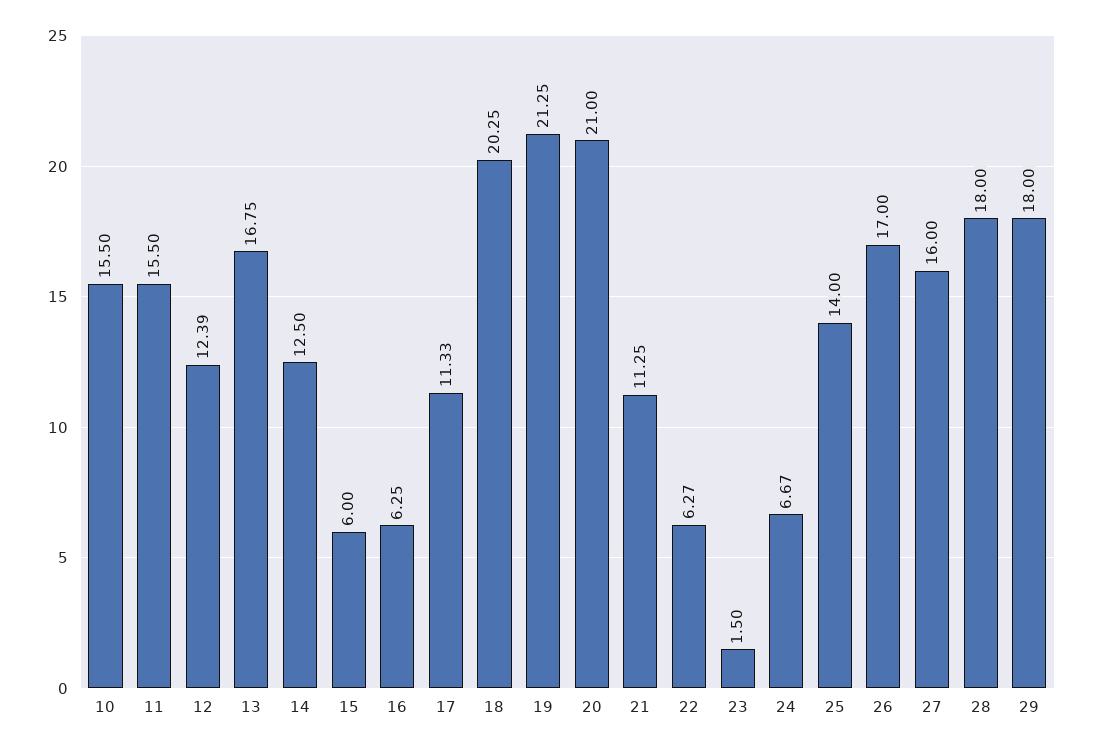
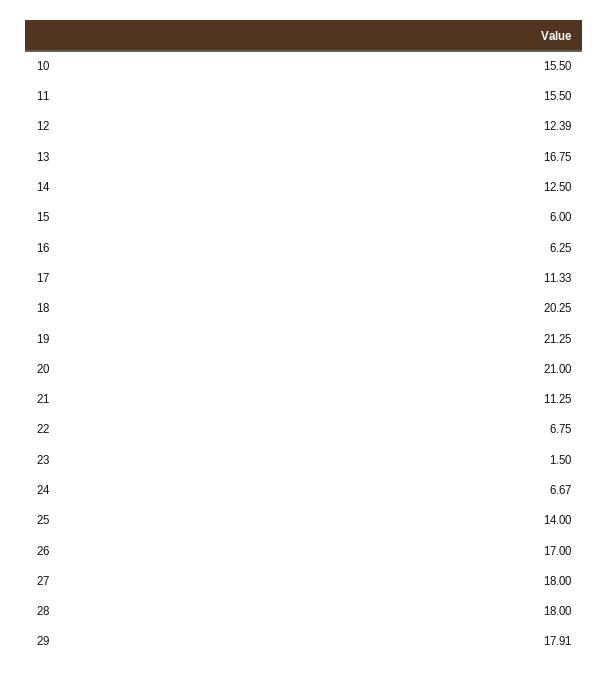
  {
    "10": 15.5,
    "11": 15.5,
    "12": 12.39,
    "13": 16.75,
    "14": 12.5,
    "15": 6,
    "16": 6.25,
    "17": 11.33,
    "18": 20.25,
    "19": 21.25,
    "20": 21,
    "21": 11.25,
-   "22": 6.27,
+   "22": 6.75,
    "23": 1.5,
    "24": 6.67,
    "25": 14,
    "26": 17,
-   "27": 16,
+   "27": 18,
    "28": 18,
-   "29": 18
+   "29": 17.91
  }

